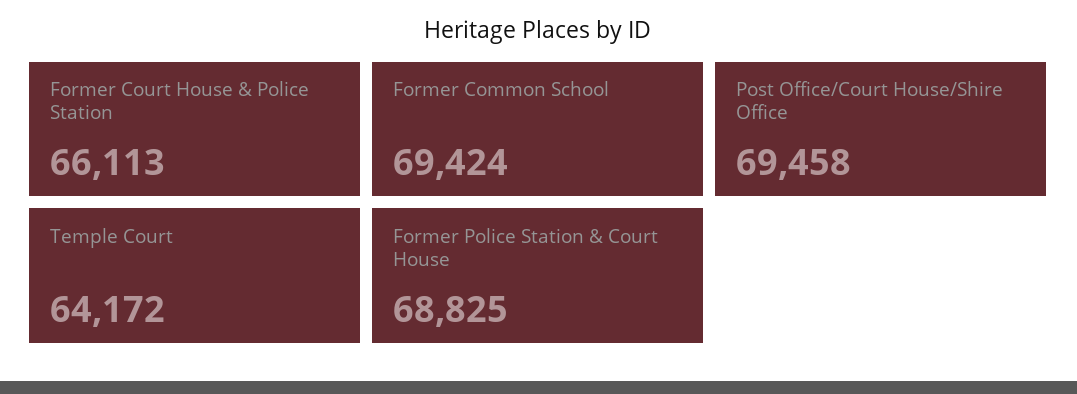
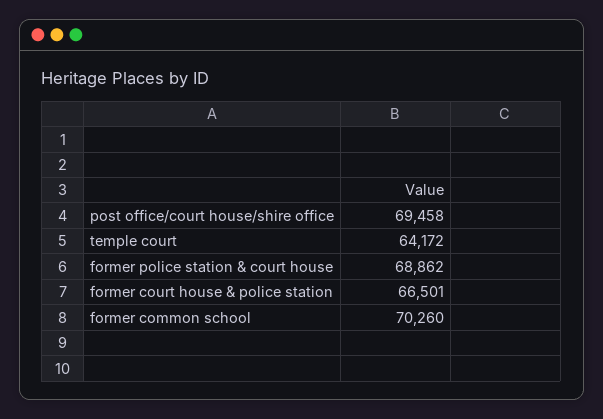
  {
-   "Former Court House & Police Station": 66113,
+   "Former Court House & Police Station": 66501,
-   "Former Common School": 69424,
+   "Former Common School": 70260,
    "Post Office/Court House/Shire Office": 69458,
    "Temple Court": 64172,
-   "Former Police Station & Court House": 68825
+   "Former Police Station & Court House": 68862
  }

